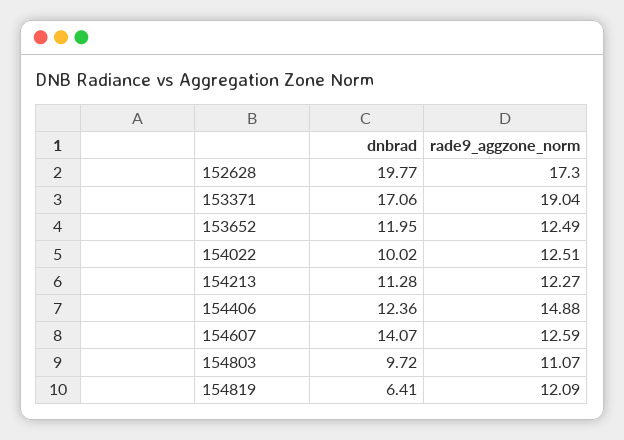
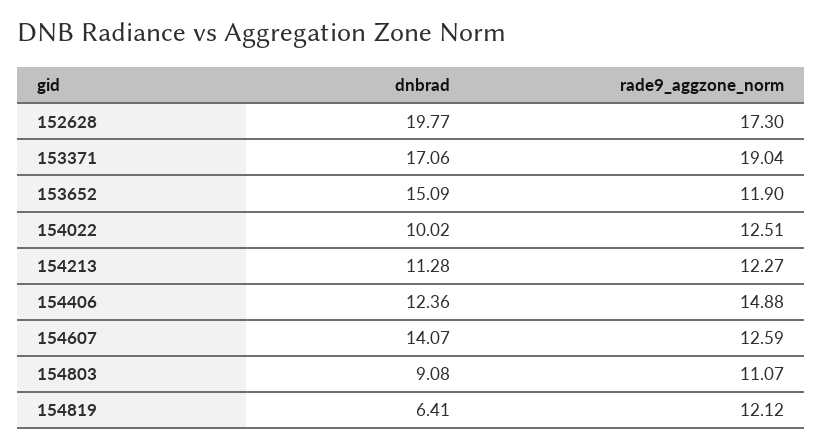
  {
    "dnbrad": {
      "152628": 19.77,
      "153371": 17.06,
-     "153652": 11.95,
+     "153652": 15.09,
      "154022": 10.02,
      "154213": 11.28,
      "154406": 12.36,
      "154607": 14.07,
-     "154803": 9.72,
+     "154803": 9.08,
      "154819": 6.41
    },
    "rade9_aggzone_norm": {
      "152628": 17.3,
      "153371": 19.04,
-     "153652": 12.49,
+     "153652": 11.9,
      "154022": 12.51,
      "154213": 12.27,
      "154406": 14.88,
      "154607": 12.59,
      "154803": 11.07,
-     "154819": 12.09
+     "154819": 12.12
    }
  }

